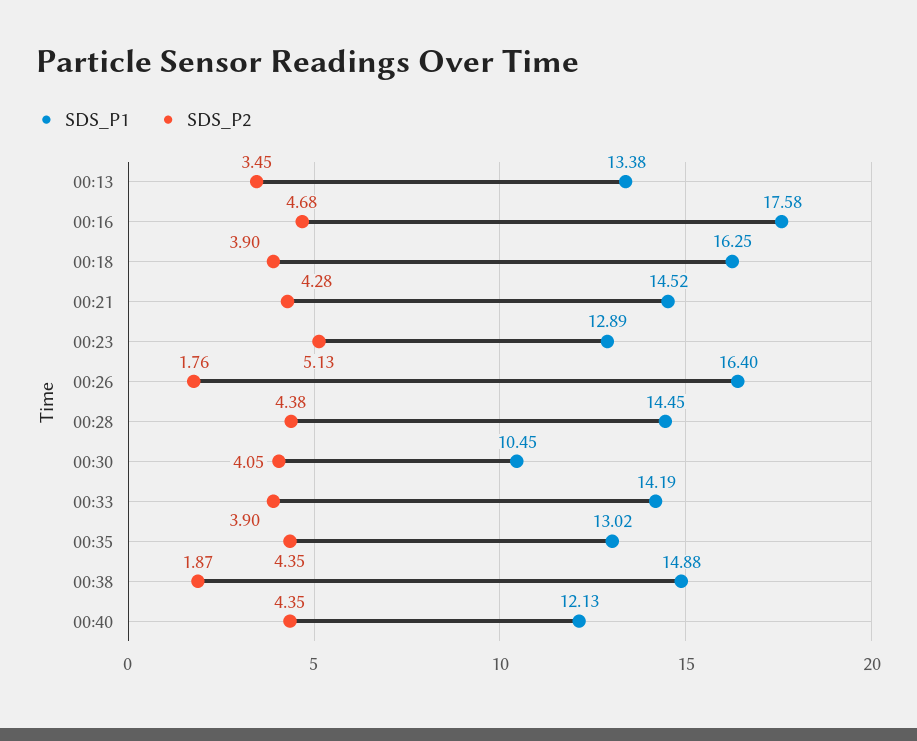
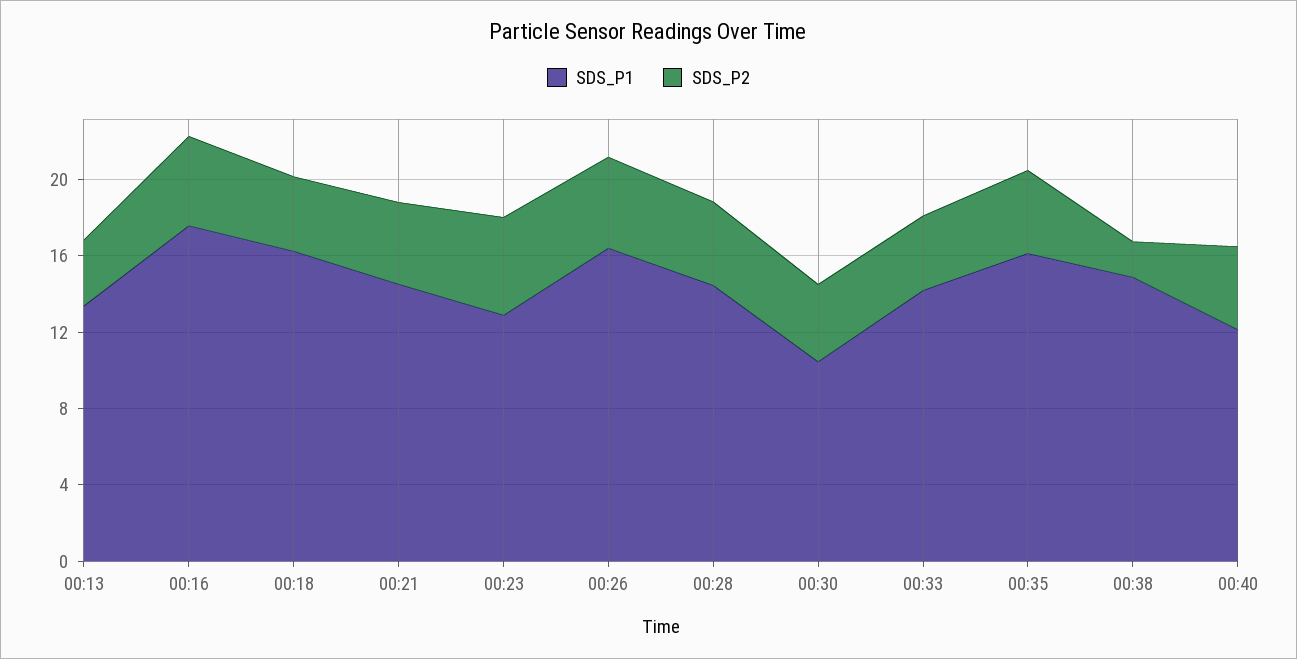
  {
    "SDS_P1": {
      "00:13": 13.38,
      "00:16": 17.58,
      "00:18": 16.25,
      "00:21": 14.52,
      "00:23": 12.89,
      "00:26": 16.4,
      "00:28": 14.45,
      "00:30": 10.45,
      "00:33": 14.19,
-     "00:35": 13.02,
+     "00:35": 16,
      "00:38": 14.88,
      "00:40": 12.13
    },
    "SDS_P2": {
      "00:13": 3.45,
      "00:16": 4.68,
      "00:18": 3.9,
      "00:21": 4.28,
      "00:23": 5.13,
-     "00:26": 1.76,
+     "00:26": 5,
      "00:28": 4.38,
      "00:30": 4.05,
      "00:33": 3.9,
      "00:35": 4.35,
      "00:38": 1.87,
      "00:40": 4.35
    }
  }

